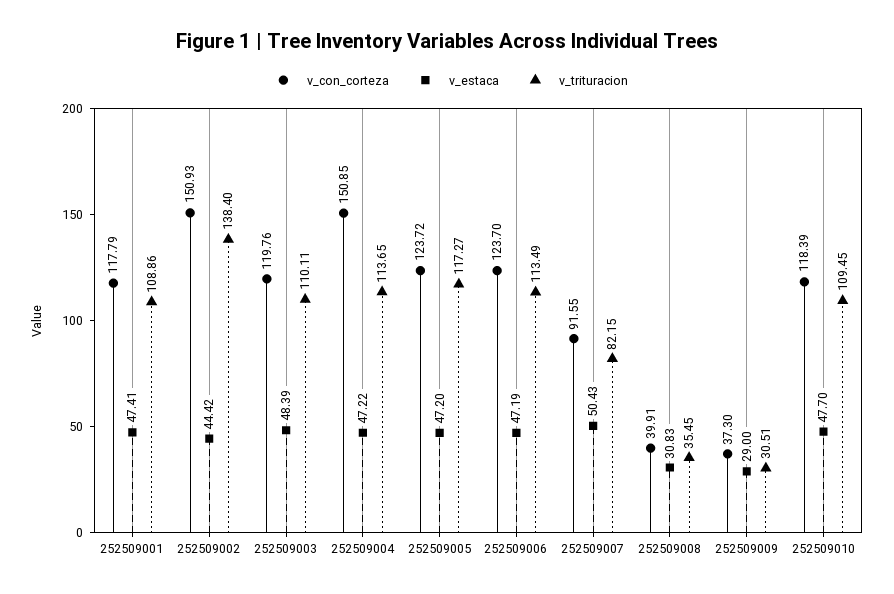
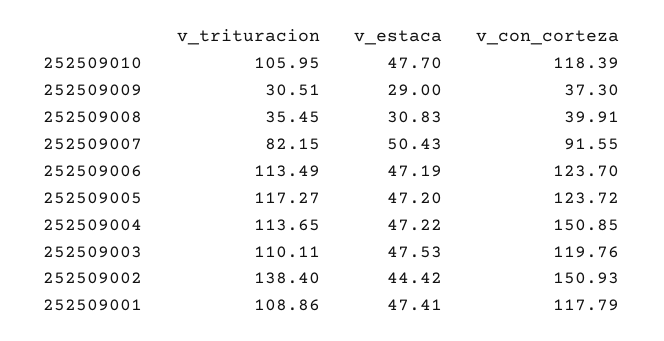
  {
    "v_con_corteza": {
      "252509001": 117.79,
      "252509002": 150.93,
      "252509003": 119.76,
      "252509004": 150.85,
      "252509005": 123.72,
      "252509006": 123.7,
      "252509007": 91.55,
      "252509008": 39.91,
      "252509009": 37.3,
      "252509010": 118.39
    },
    "v_estaca": {
      "252509001": 47.41,
      "252509002": 44.42,
-     "252509003": 48.39,
+     "252509003": 47.53,
      "252509004": 47.22,
      "252509005": 47.2,
      "252509006": 47.19,
      "252509007": 50.43,
      "252509008": 30.83,
      "252509009": 29,
      "252509010": 47.7
    },
    "v_trituracion": {
      "252509001": 108.86,
      "252509002": 138.4,
      "252509003": 110.11,
      "252509004": 113.65,
      "252509005": 117.27,
      "252509006": 113.49,
      "252509007": 82.15,
      "252509008": 35.45,
      "252509009": 30.51,
-     "252509010": 109.45
+     "252509010": 105.95
    }
  }

